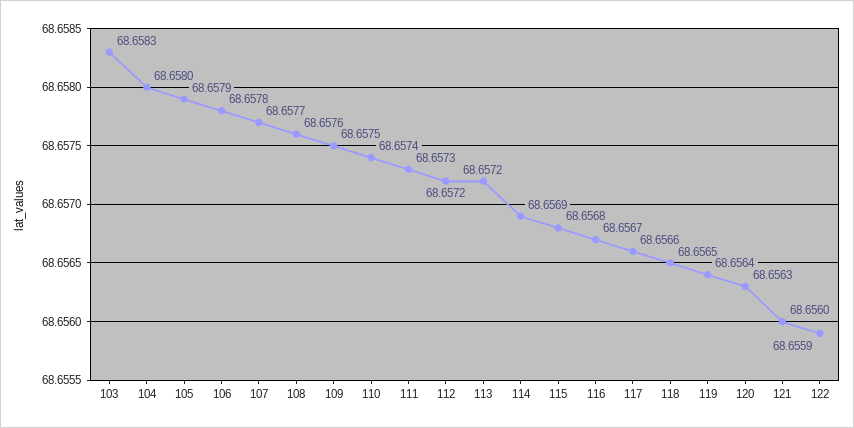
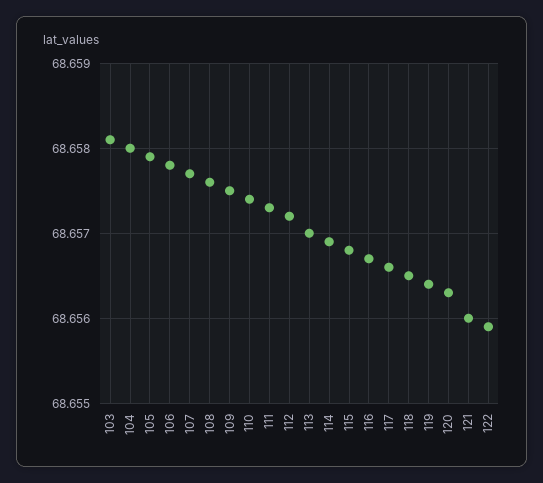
  {
-   "103": 68.6583,
+   "103": 68.6581,
    "104": 68.658,
    "105": 68.6579,
    "106": 68.6578,
    "107": 68.6577,
    "108": 68.6576,
    "109": 68.6575,
    "110": 68.6574,
    "111": 68.6573,
    "112": 68.6572,
-   "113": 68.6572,
+   "113": 68.657,
    "114": 68.6569,
    "115": 68.6568,
    "116": 68.6567,
    "117": 68.6566,
    "118": 68.6565,
    "119": 68.6564,
    "120": 68.6563,
    "121": 68.656,
    "122": 68.6559
  }

